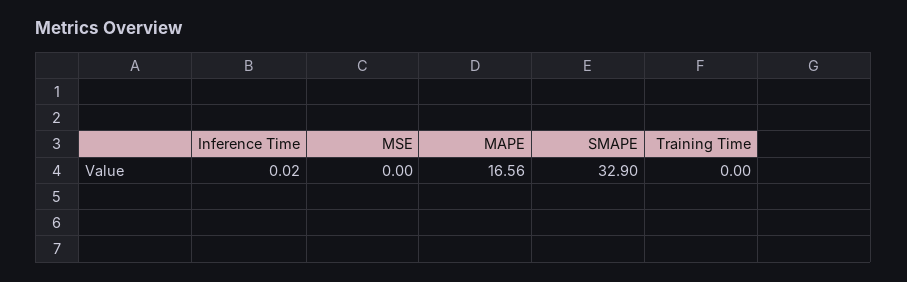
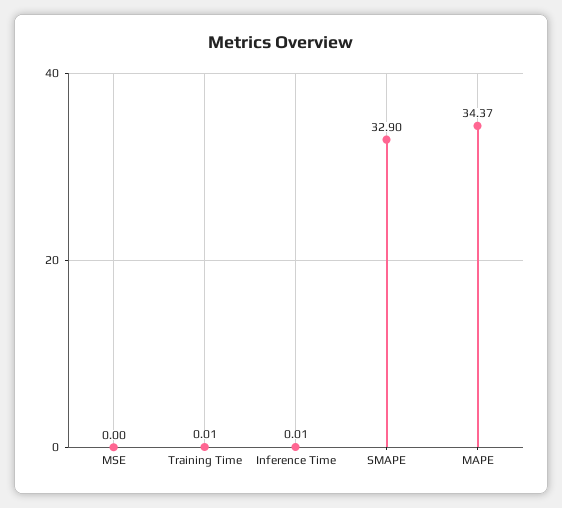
  {
-   "Inference Time": 0.02,
+   "Inference Time": 0.01,
    "MSE": 0,
-   "MAPE": 16.56,
+   "MAPE": 34.37,
    "SMAPE": 32.9,
-   "Training Time": 0
+   "Training Time": 0.01
  }

